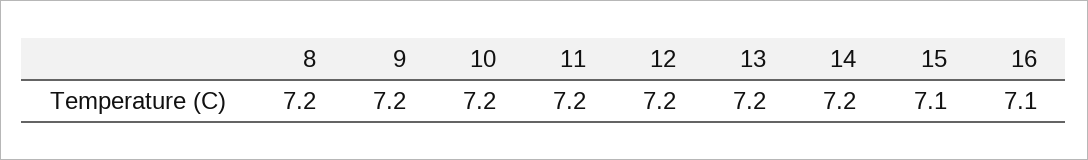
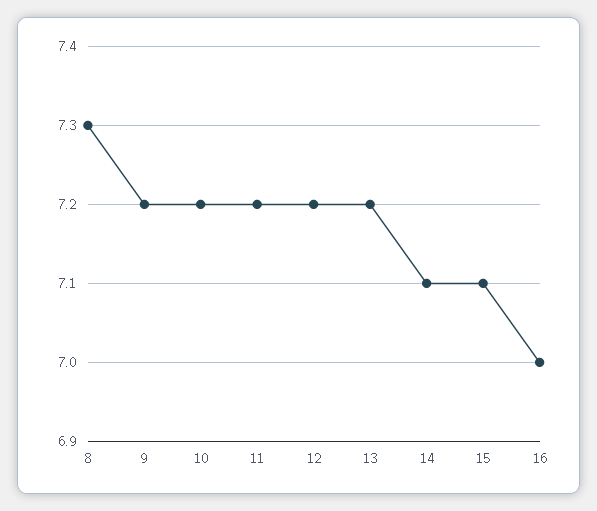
  {
-   "8": 7.2,
+   "8": 7.3,
    "9": 7.2,
    "10": 7.2,
    "11": 7.2,
    "12": 7.2,
    "13": 7.2,
-   "14": 7.2,
+   "14": 7.1,
    "15": 7.1,
-   "16": 7.1
+   "16": 7
  }

